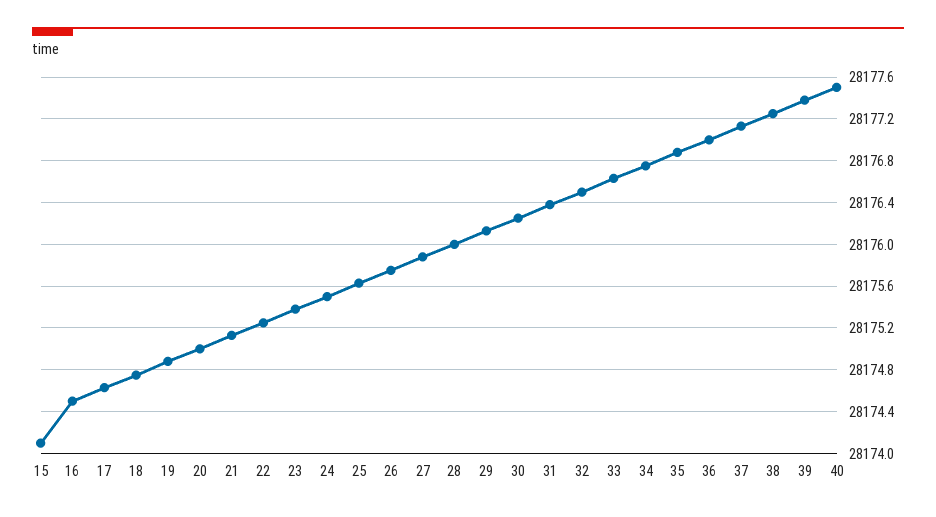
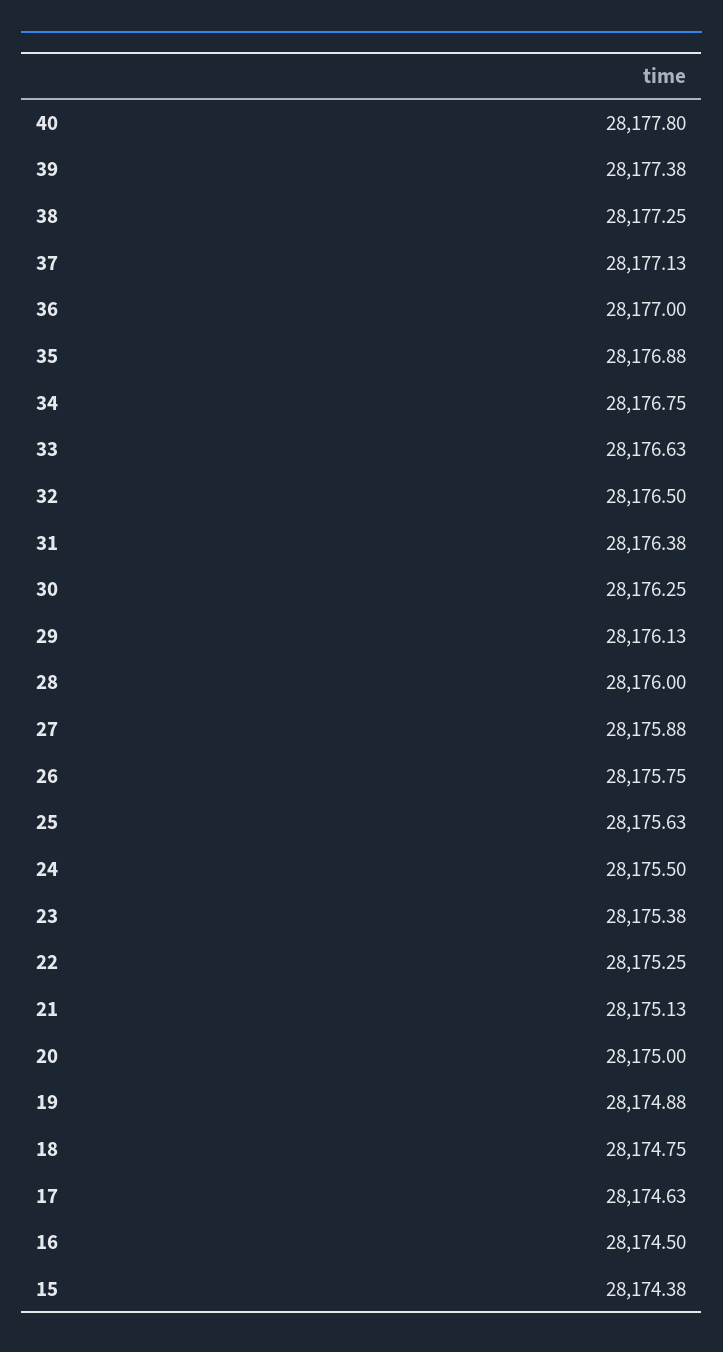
  {
-   "15": 28174.1,
+   "15": 28174.38,
    "16": 28174.5,
    "17": 28174.63,
    "18": 28174.75,
    "19": 28174.88,
    "20": 28175,
    "21": 28175.13,
    "22": 28175.25,
    "23": 28175.38,
    "24": 28175.5,
    "25": 28175.63,
    "26": 28175.75,
    "27": 28175.88,
    "28": 28176,
    "29": 28176.13,
    "30": 28176.25,
    "31": 28176.38,
    "32": 28176.5,
    "33": 28176.63,
    "34": 28176.75,
    "35": 28176.88,
    "36": 28177,
    "37": 28177.13,
    "38": 28177.25,
    "39": 28177.38,
-   "40": 28177.5
+   "40": 28177.8
  }

